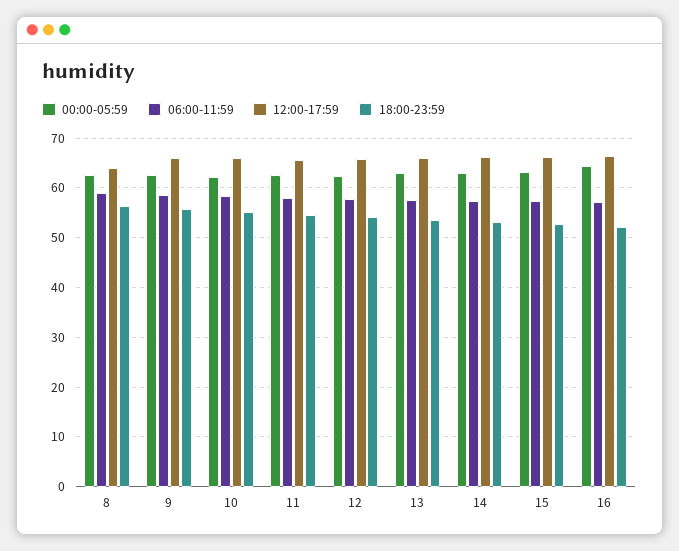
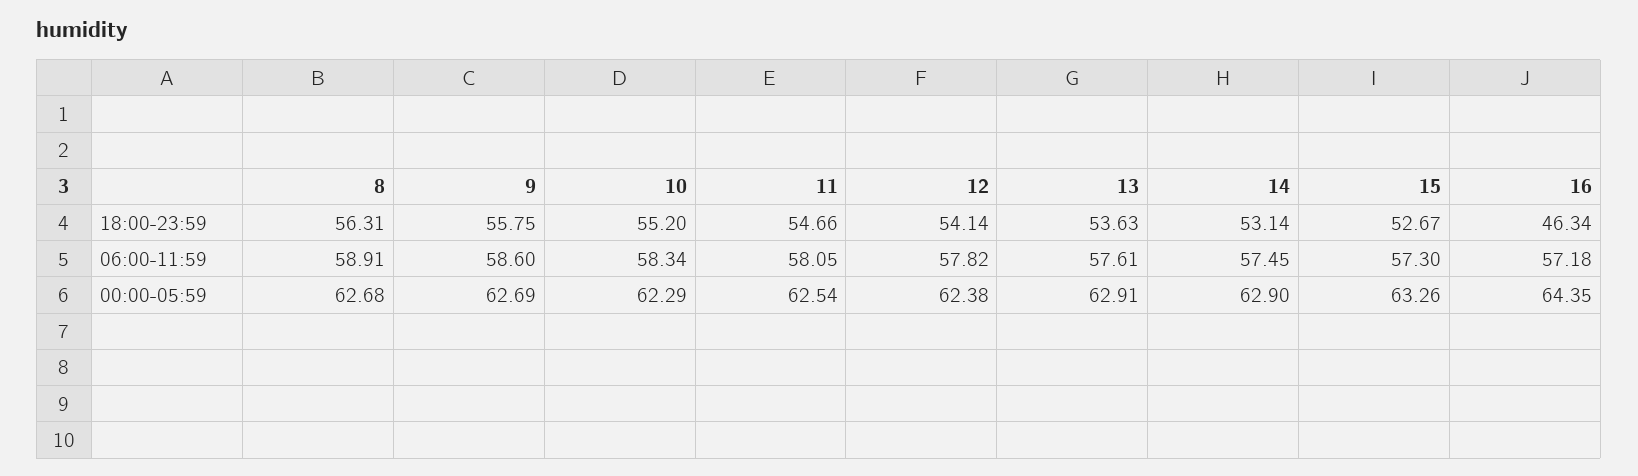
  {
    "00:00-05:59": {
      "8": 62.68,
      "9": 62.69,
      "10": 62.29,
      "11": 62.54,
      "12": 62.38,
      "13": 62.91,
      "14": 62.9,
      "15": 63.26,
      "16": 64.35
    },
    "06:00-11:59": {
      "8": 58.91,
      "9": 58.6,
      "10": 58.34,
      "11": 58.05,
      "12": 57.82,
      "13": 57.61,
      "14": 57.45,
      "15": 57.3,
      "16": 57.18
    },
-   "12:00-17:59": {
-     "8": 64,
-     "9": 66,
-     "10": 66,
-     "11": 66,
-     "12": 66,
-     "13": 66,
-     "14": 66,
-     "15": 66,
-     "16": 66
-   },
    "18:00-23:59": {
      "8": 56.31,
      "9": 55.75,
      "10": 55.2,
      "11": 54.66,
      "12": 54.14,
      "13": 53.63,
      "14": 53.14,
      "15": 52.67,
-     "16": 52
+     "16": 46.34
    }
  }

